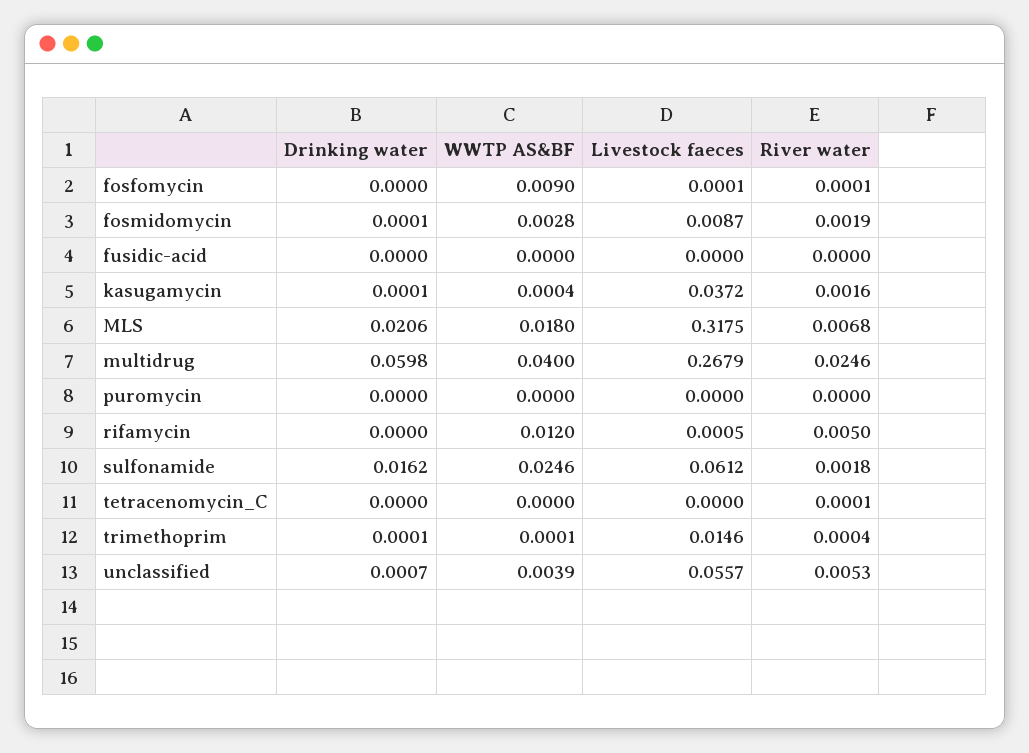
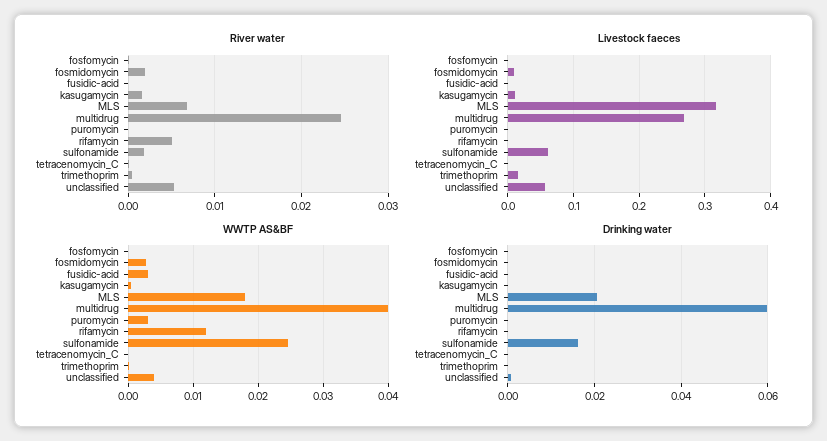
  {
    "Drinking water": {
      "fosfomycin": 0,
      "fosmidomycin": 0.0001,
      "fusidic-acid": 0,
      "kasugamycin": 0.0001,
      "MLS": 0.0206,
      "multidrug": 0.0598,
      "puromycin": 0,
      "rifamycin": 0,
      "sulfonamide": 0.0162,
      "tetracenomycin_C": 0,
      "trimethoprim": 0.0001,
      "unclassified": 0.0007
    },
    "WWTP AS&BF": {
-     "fosfomycin": 0.009,
+     "fosfomycin": 0,
      "fosmidomycin": 0.0028,
-     "fusidic-acid": 0,
+     "fusidic-acid": 0.003,
      "kasugamycin": 0.0004,
      "MLS": 0.018,
      "multidrug": 0.04,
-     "puromycin": 0,
+     "puromycin": 0.003,
      "rifamycin": 0.012,
      "sulfonamide": 0.0246,
      "tetracenomycin_C": 0,
      "trimethoprim": 0.0001,
      "unclassified": 0.0039
    },
    "Livestock faeces": {
      "fosfomycin": 0.0001,
      "fosmidomycin": 0.0087,
      "fusidic-acid": 0,
-     "kasugamycin": 0.0372,
+     "kasugamycin": 0.01,
      "MLS": 0.3175,
      "multidrug": 0.2679,
      "puromycin": 0,
      "rifamycin": 0.0005,
      "sulfonamide": 0.0612,
      "tetracenomycin_C": 0,
      "trimethoprim": 0.0146,
      "unclassified": 0.0557
    },
    "River water": {
      "fosfomycin": 0.0001,
      "fosmidomycin": 0.0019,
      "fusidic-acid": 0,
      "kasugamycin": 0.0016,
      "MLS": 0.0068,
      "multidrug": 0.0246,
      "puromycin": 0,
      "rifamycin": 0.005,
      "sulfonamide": 0.0018,
      "tetracenomycin_C": 0.0001,
      "trimethoprim": 0.0004,
      "unclassified": 0.0053
    }
  }

